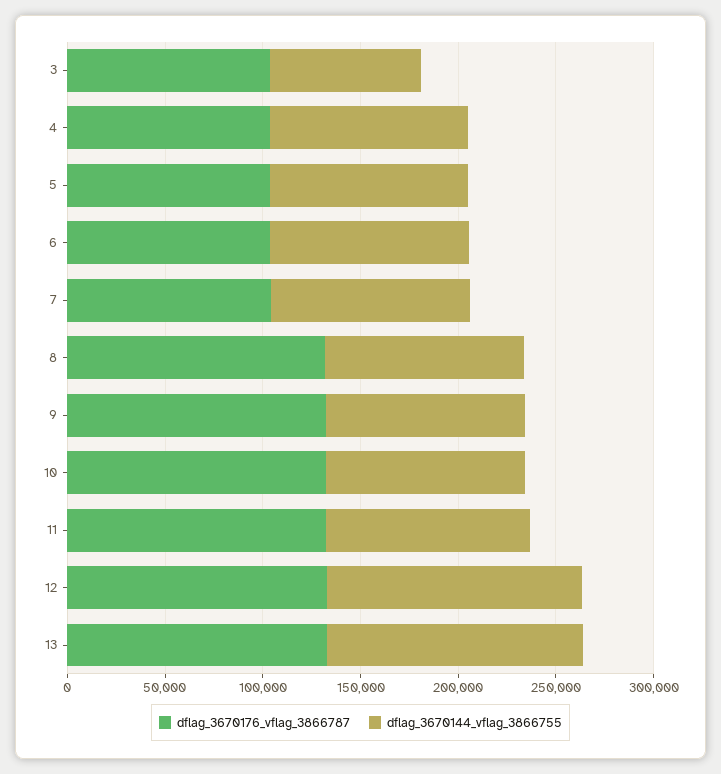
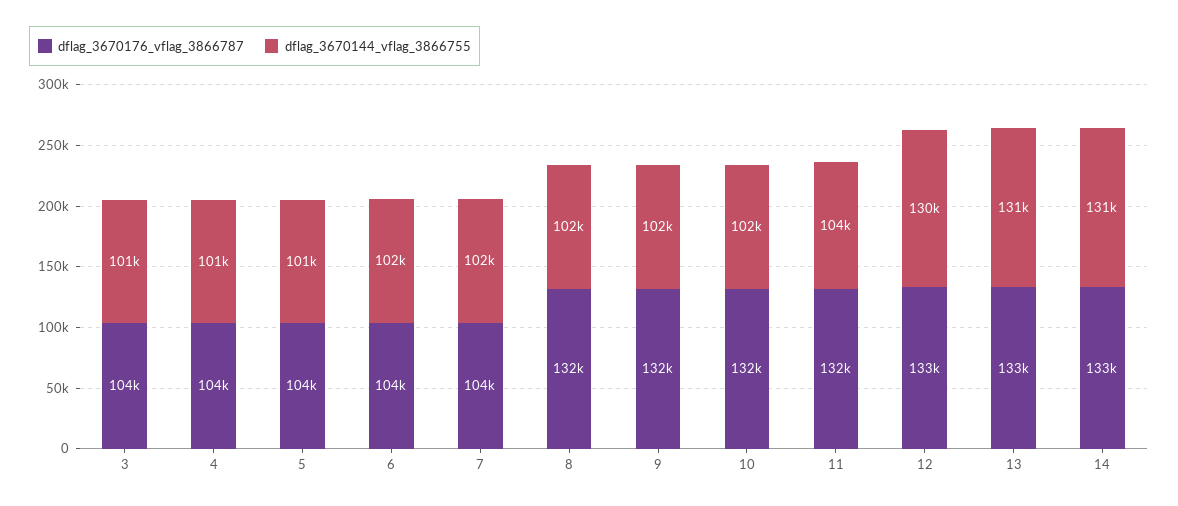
  {
    "dflag_3670176_vflag_3866787": {
      "3": 104000,
      "4": 104000,
      "5": 104000,
      "6": 104000,
      "7": 104000,
      "8": 132000,
      "9": 132000,
      "10": 132000,
      "11": 132000,
      "12": 133000,
-     "13": 133000
+     "13": 133000,
+     "14": 133000
    },
    "dflag_3670144_vflag_3866755": {
-     "3": 80000,
+     "3": 101000,
      "4": 101000,
      "5": 101000,
      "6": 102000,
      "7": 102000,
      "8": 102000,
      "9": 102000,
      "10": 102000,
      "11": 104000,
      "12": 130000,
-     "13": 131000
+     "13": 131000,
+     "14": 131000
    }
  }

